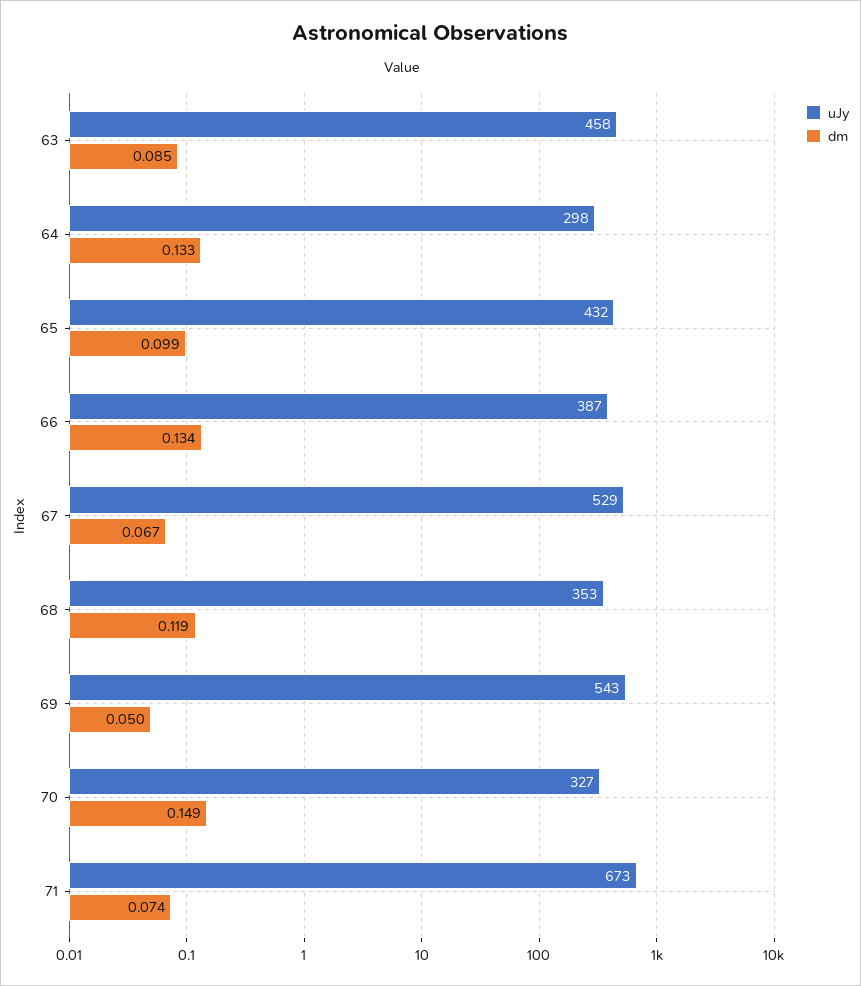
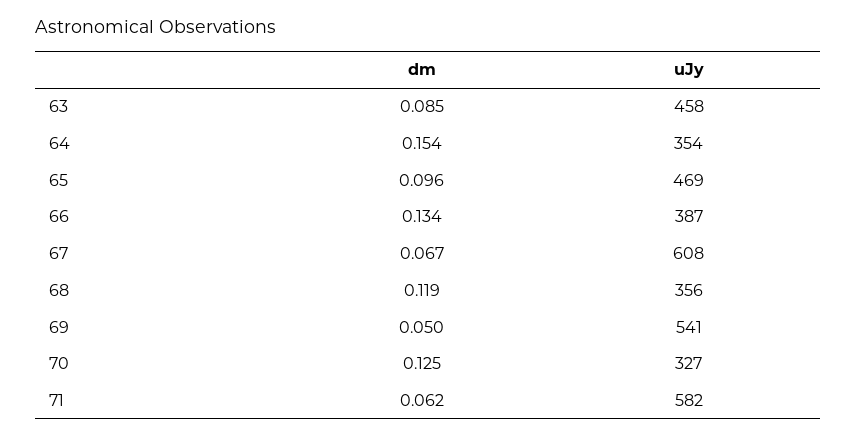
  {
    "uJy": {
      "63": 458,
-     "64": 298,
+     "64": 354,
-     "65": 432,
+     "65": 469,
      "66": 387,
-     "67": 529,
+     "67": 608,
-     "68": 353,
+     "68": 356,
-     "69": 543,
+     "69": 541,
      "70": 327,
-     "71": 673
+     "71": 582
    },
    "dm": {
      "63": 0.085,
-     "64": 0.133,
+     "64": 0.154,
-     "65": 0.099,
+     "65": 0.096,
      "66": 0.134,
      "67": 0.067,
      "68": 0.119,
      "69": 0.05,
-     "70": 0.149,
+     "70": 0.125,
-     "71": 0.074
+     "71": 0.062
    }
  }

